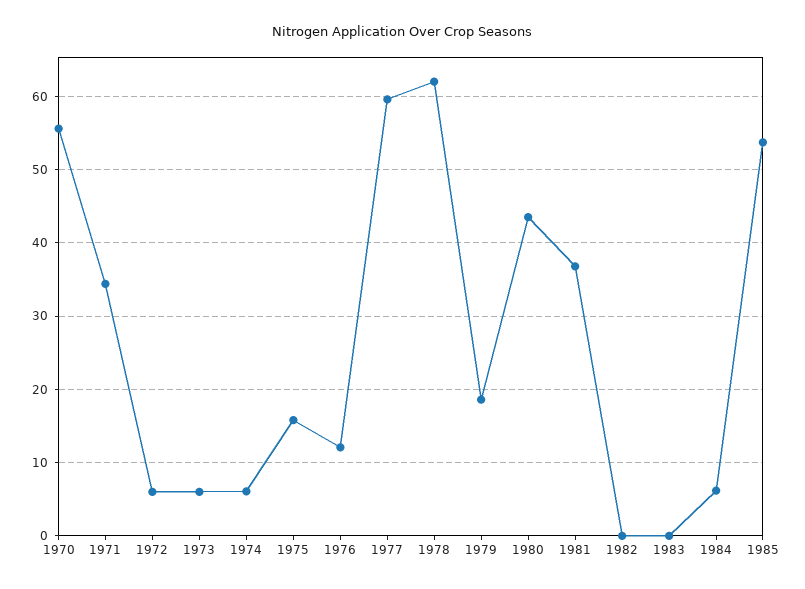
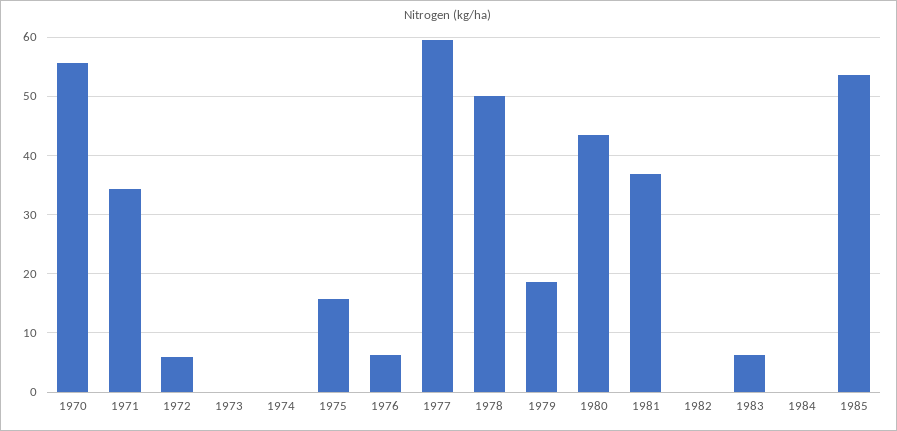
  {
    "1970": 56,
    "1971": 34,
    "1972": 6,
-   "1973": 6,
+   "1973": 0,
-   "1974": 6,
+   "1974": 0,
    "1975": 16,
-   "1976": 12,
+   "1976": 6,
    "1977": 60,
-   "1978": 62,
+   "1978": 50,
    "1979": 19,
    "1980": 44,
    "1981": 37,
    "1982": 0,
-   "1983": 0,
+   "1983": 6,
-   "1984": 6,
+   "1984": 0,
    "1985": 54
  }

